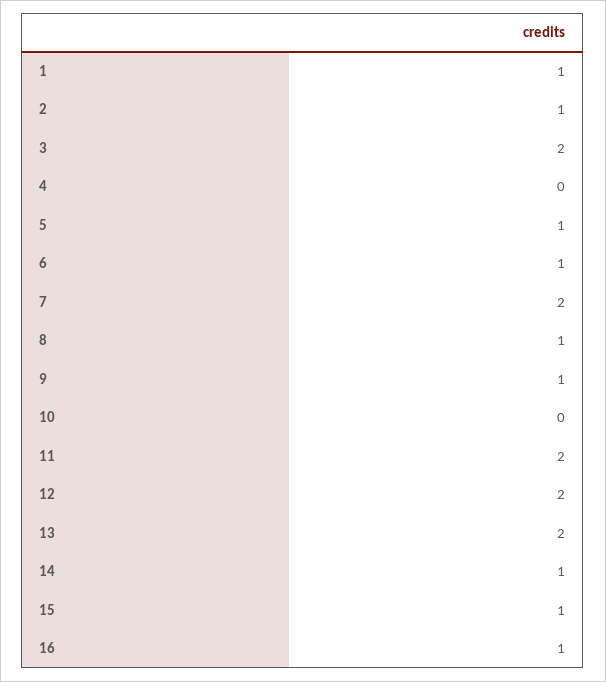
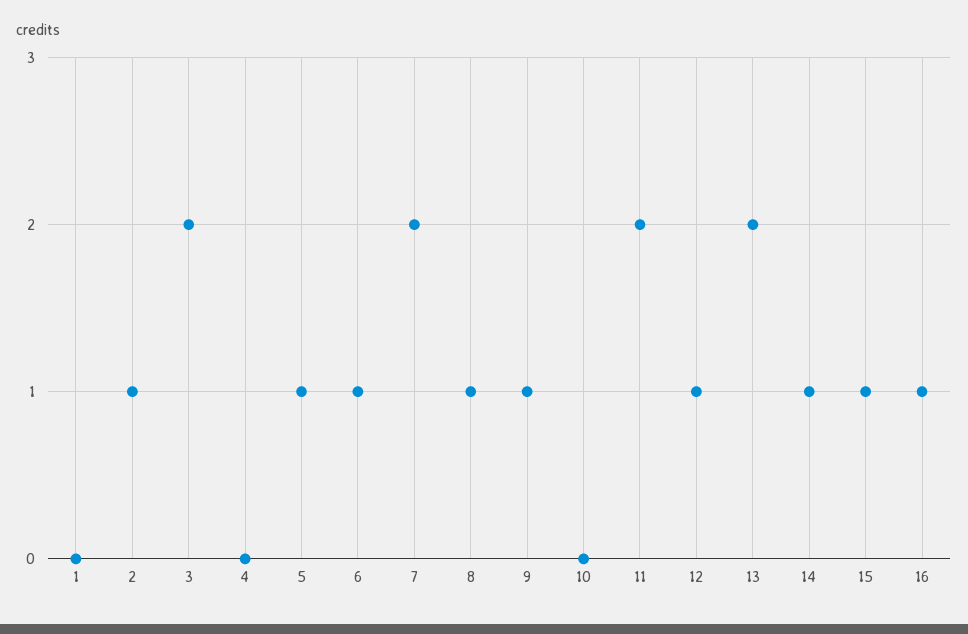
  {
-   "1": 1,
+   "1": 0,
    "2": 1,
    "3": 2,
    "4": 0,
    "5": 1,
    "6": 1,
    "7": 2,
    "8": 1,
    "9": 1,
    "10": 0,
    "11": 2,
-   "12": 2,
+   "12": 1,
    "13": 2,
    "14": 1,
    "15": 1,
    "16": 1
  }

